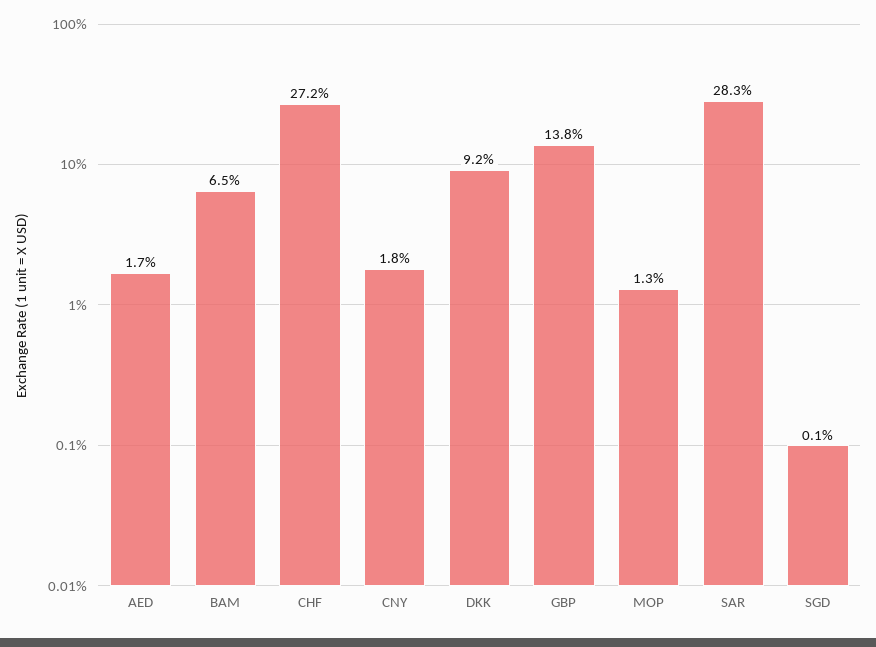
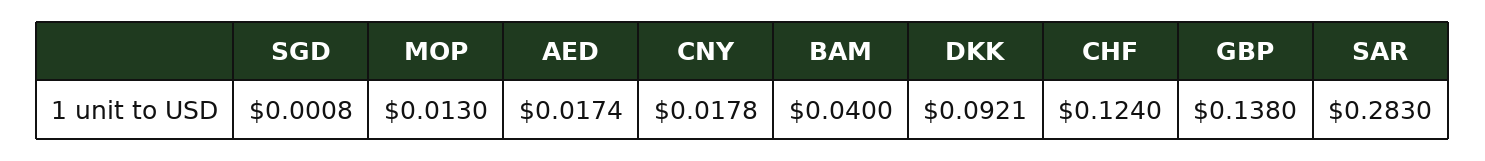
  {
    "AED": 0.0174,
-   "BAM": 0.065,
+   "BAM": 0.04,
-   "CHF": 0.272,
+   "CHF": 0.124,
    "CNY": 0.0178,
    "DKK": 0.0921,
    "GBP": 0.138,
    "MOP": 0.013,
    "SAR": 0.283,
    "SGD": 0.0008
  }

